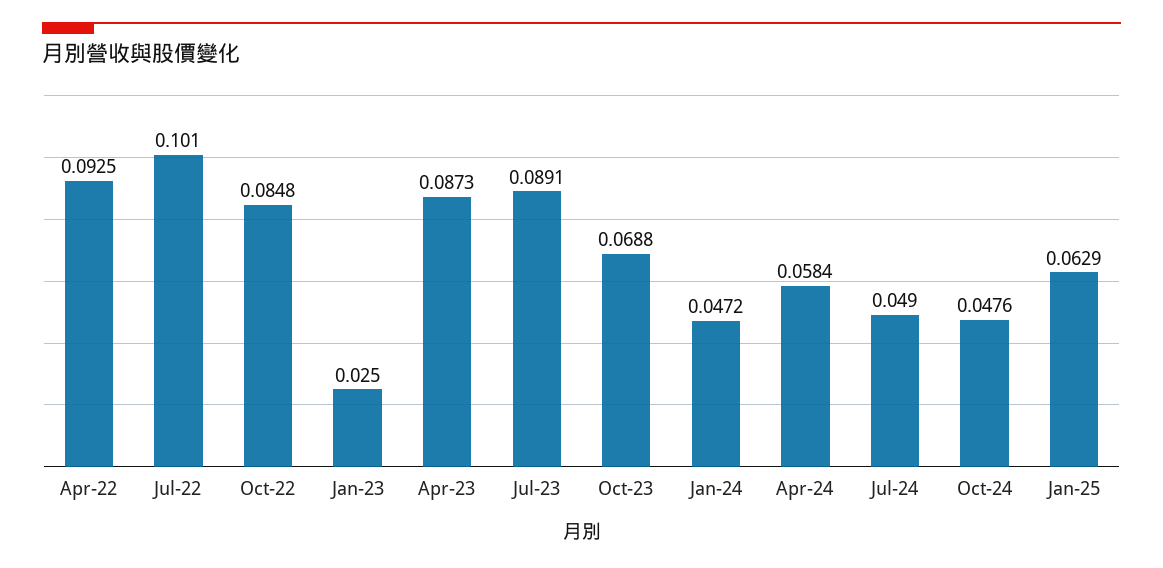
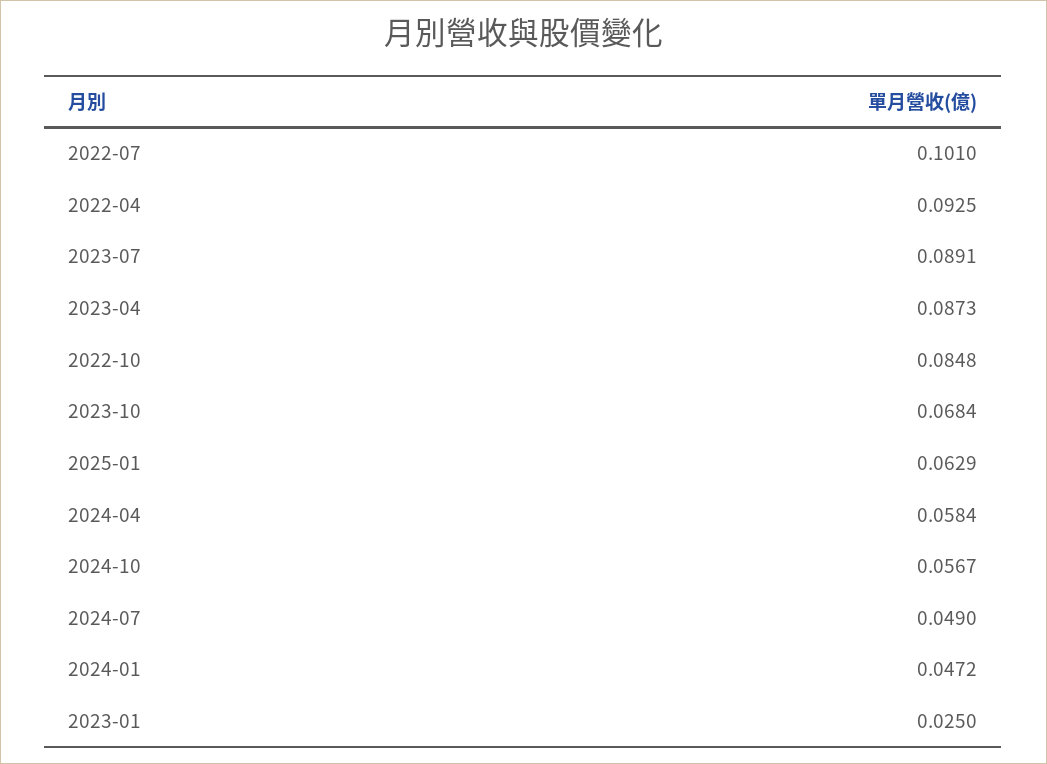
  {
    "Apr-22": 0.0925,
    "Jul-22": 0.101,
    "Oct-22": 0.0848,
    "Jan-23": 0.025,
    "Apr-23": 0.0873,
    "Jul-23": 0.0891,
-   "Oct-23": 0.0688,
+   "Oct-23": 0.0684,
    "Jan-24": 0.0472,
    "Apr-24": 0.0584,
    "Jul-24": 0.049,
-   "Oct-24": 0.0476,
+   "Oct-24": 0.0567,
    "Jan-25": 0.0629
  }

